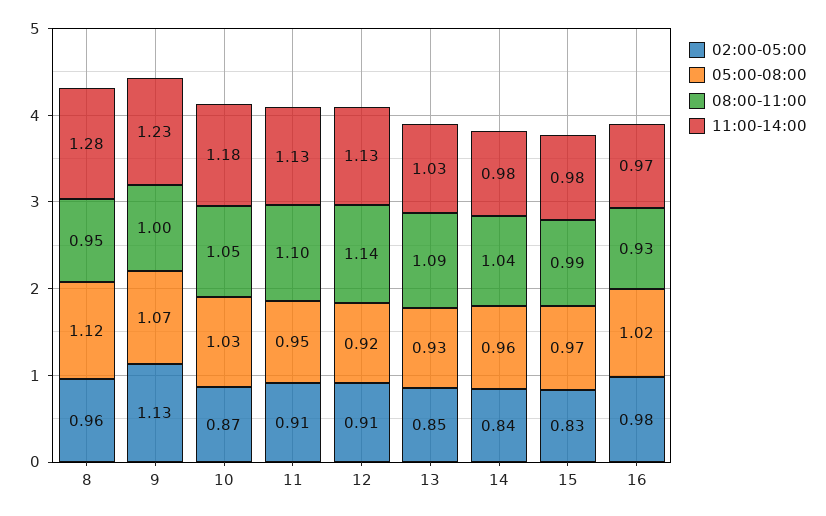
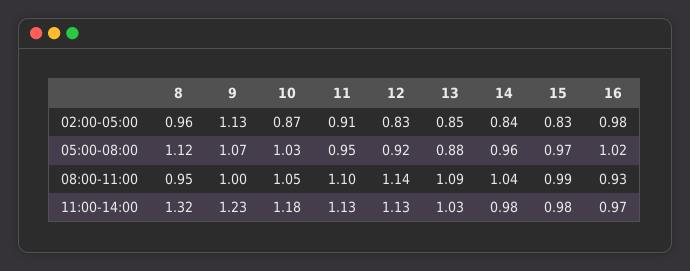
  {
    "02:00-05:00": {
      "8": 0.96,
      "9": 1.13,
      "10": 0.87,
      "11": 0.91,
-     "12": 0.91,
+     "12": 0.83,
      "13": 0.85,
      "14": 0.84,
      "15": 0.83,
      "16": 0.98
    },
    "05:00-08:00": {
      "8": 1.12,
      "9": 1.07,
      "10": 1.03,
      "11": 0.95,
      "12": 0.92,
-     "13": 0.93,
+     "13": 0.88,
      "14": 0.96,
      "15": 0.97,
      "16": 1.02
    },
    "08:00-11:00": {
      "8": 0.95,
      "9": 1,
      "10": 1.05,
      "11": 1.1,
      "12": 1.14,
      "13": 1.09,
      "14": 1.04,
      "15": 0.99,
      "16": 0.93
    },
    "11:00-14:00": {
-     "8": 1.28,
+     "8": 1.32,
      "9": 1.23,
      "10": 1.18,
      "11": 1.13,
      "12": 1.13,
      "13": 1.03,
      "14": 0.98,
      "15": 0.98,
      "16": 0.97
    }
  }

